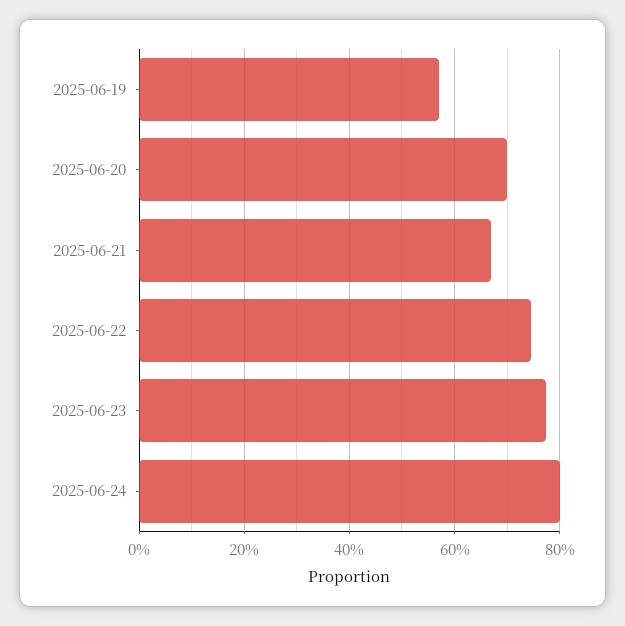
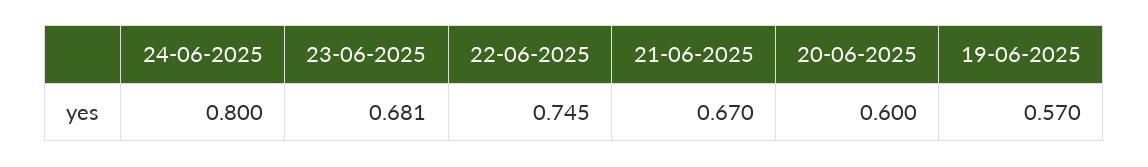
  {
    "2025-06-19": 0.57,
-   "2025-06-20": 0.7,
+   "2025-06-20": 0.6,
    "2025-06-21": 0.67,
    "2025-06-22": 0.745,
-   "2025-06-23": 0.78,
+   "2025-06-23": 0.681,
    "2025-06-24": 0.8
  }

